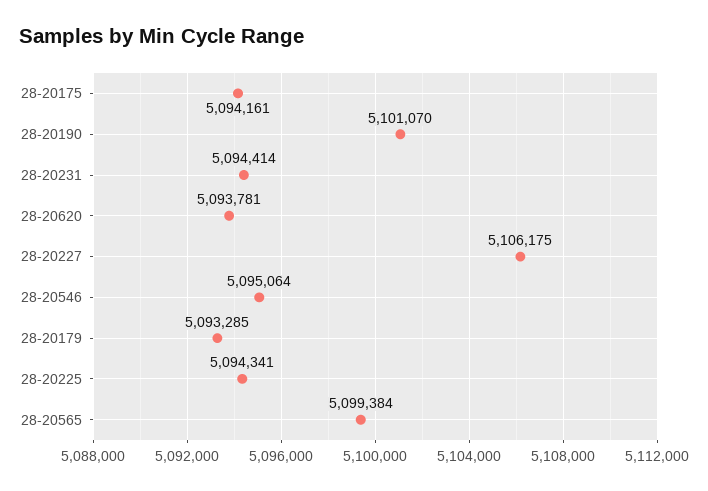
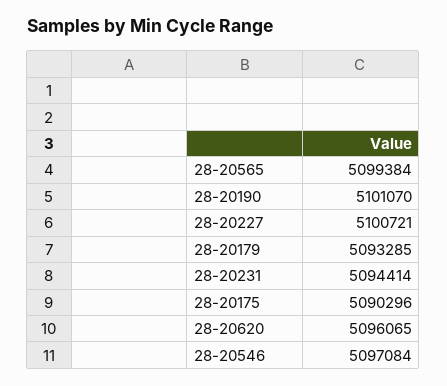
  {
-   "28-20175": 5094161,
+   "28-20175": 5090296,
    "28-20190": 5101070,
    "28-20231": 5094414,
-   "28-20620": 5093781,
+   "28-20620": 5096065,
-   "28-20227": 5106175,
+   "28-20227": 5100721,
-   "28-20546": 5095064,
+   "28-20546": 5097084,
    "28-20179": 5093285,
-   "28-20225": 5094341,
    "28-20565": 5099384
  }

